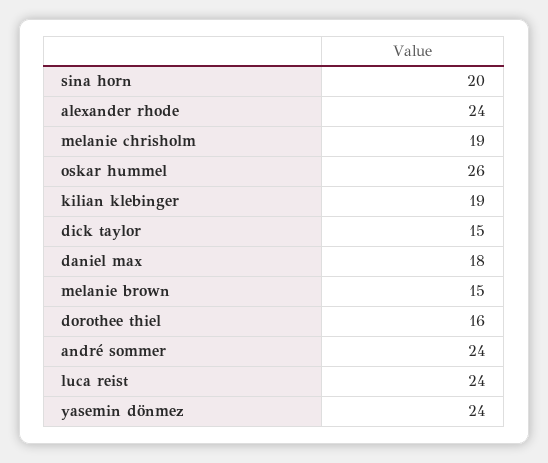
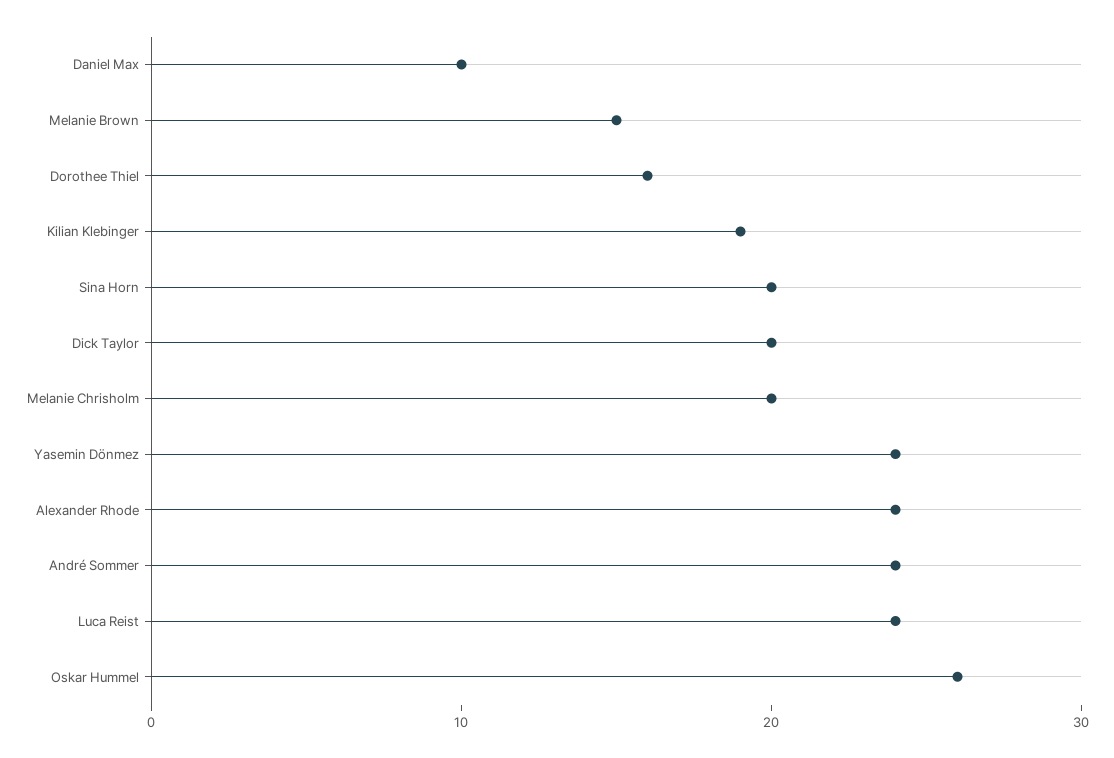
  {
    "sina horn": 20,
    "alexander rhode": 24,
-   "melanie chrisholm": 19,
+   "melanie chrisholm": 20,
    "oskar hummel": 26,
    "kilian klebinger": 19,
-   "dick taylor": 15,
+   "dick taylor": 20,
-   "daniel max": 18,
+   "daniel max": 10,
    "melanie brown": 15,
    "dorothee thiel": 16,
    "andré sommer": 24,
    "luca reist": 24,
    "yasemin dönmez": 24
  }

